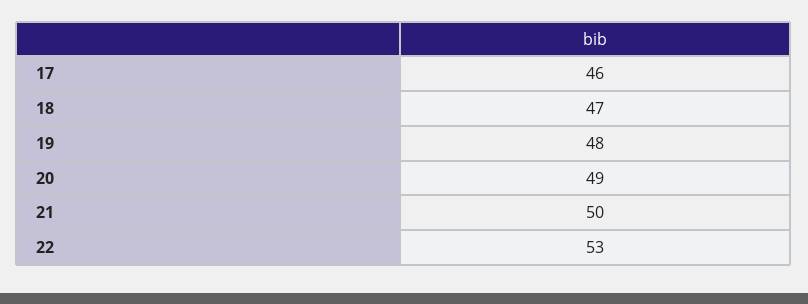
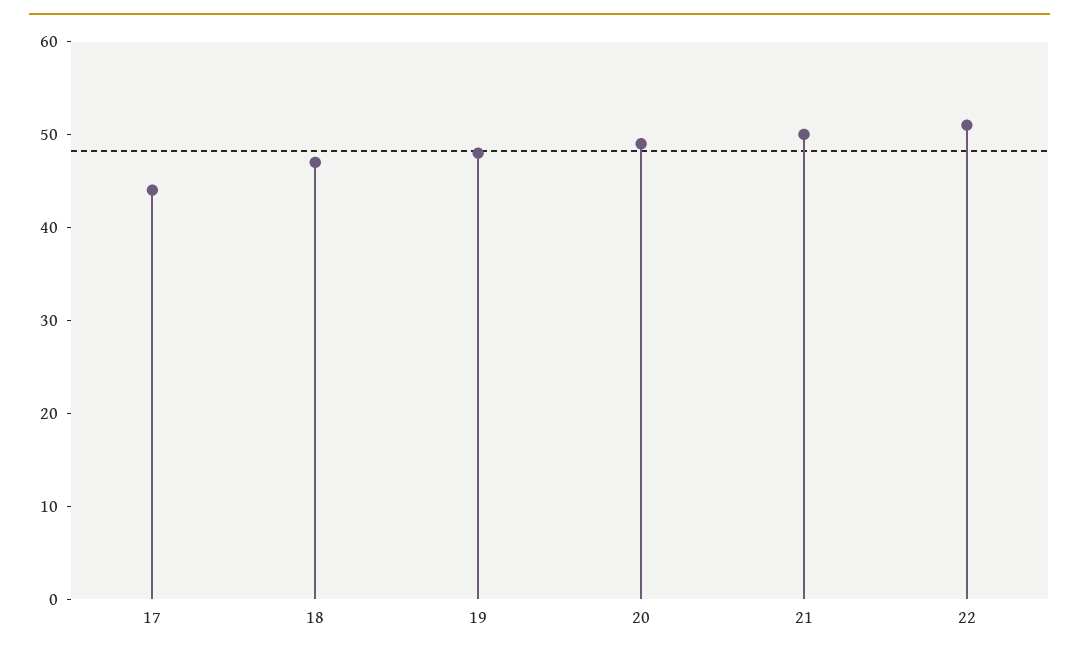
  {
-   "17": 46,
+   "17": 44,
    "18": 47,
    "19": 48,
    "20": 49,
    "21": 50,
-   "22": 53
+   "22": 51
  }

